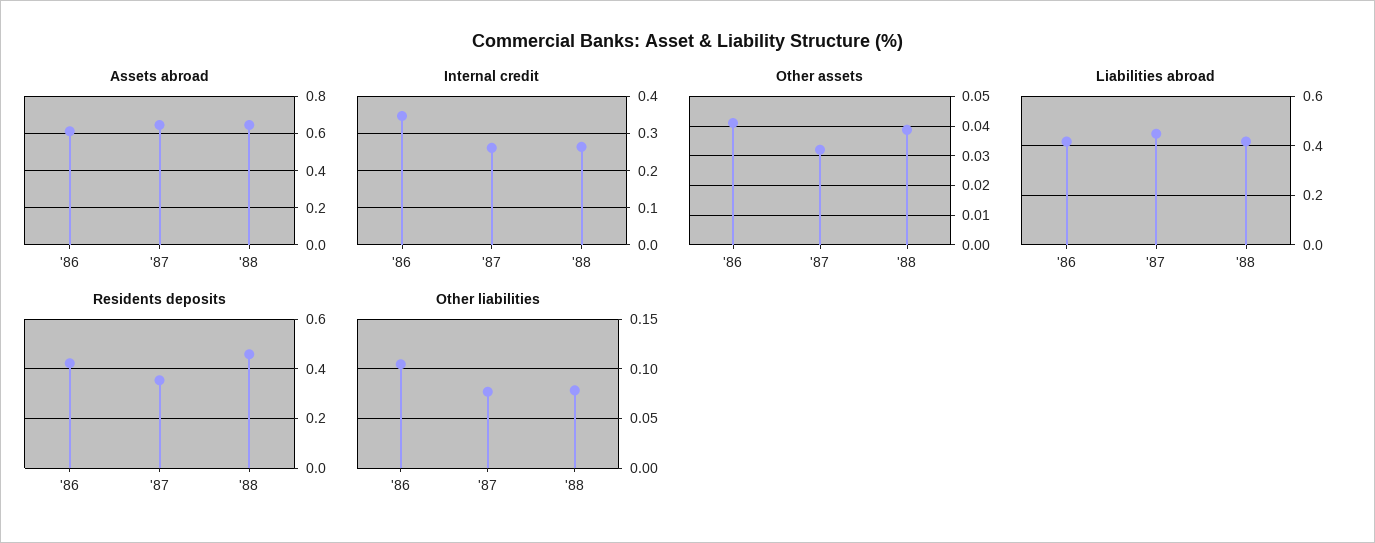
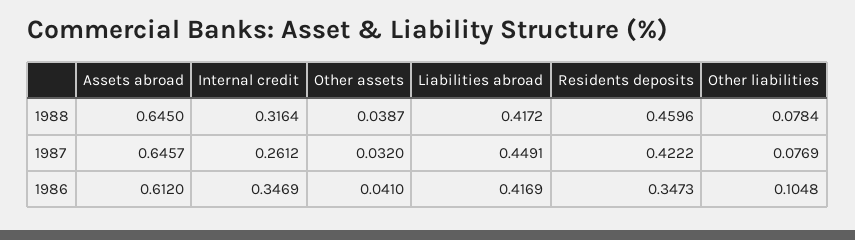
  {
    "Assets abroad": {
      "'86": 0.612,
      "'87": 0.6457,
      "'88": 0.645
    },
    "Internal credit": {
      "'86": 0.3469,
      "'87": 0.2612,
-     "'88": 0.26
+     "'88": 0.3164
    },
    "Other assets": {
      "'86": 0.041,
      "'87": 0.032,
      "'88": 0.0387
    },
    "Liabilities abroad": {
      "'86": 0.4169,
      "'87": 0.4491,
      "'88": 0.4172
    },
    "Residents deposits": {
-     "'86": 0.425,
+     "'86": 0.3473,
-     "'87": 0.35,
+     "'87": 0.4222,
      "'88": 0.4596
    },
    "Other liabilities": {
      "'86": 0.1048,
      "'87": 0.0769,
      "'88": 0.0784
    }
  }

